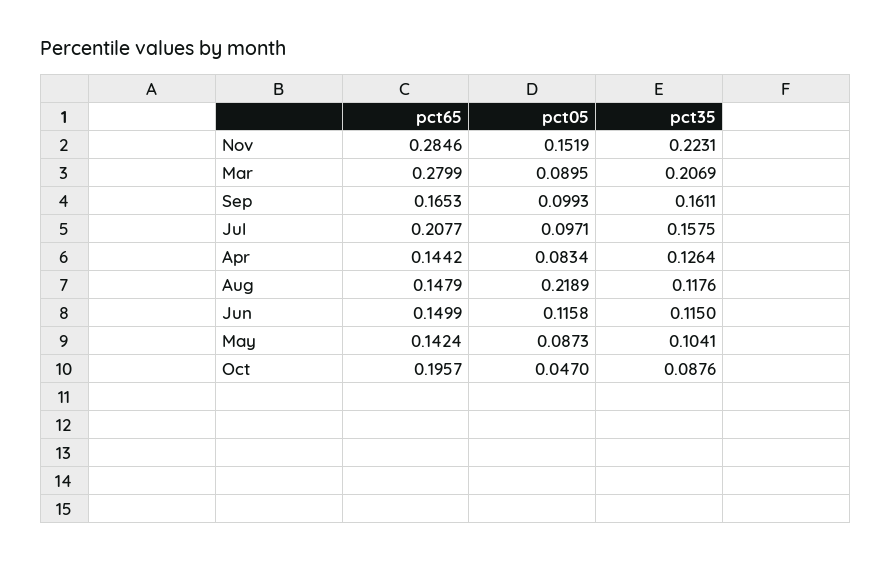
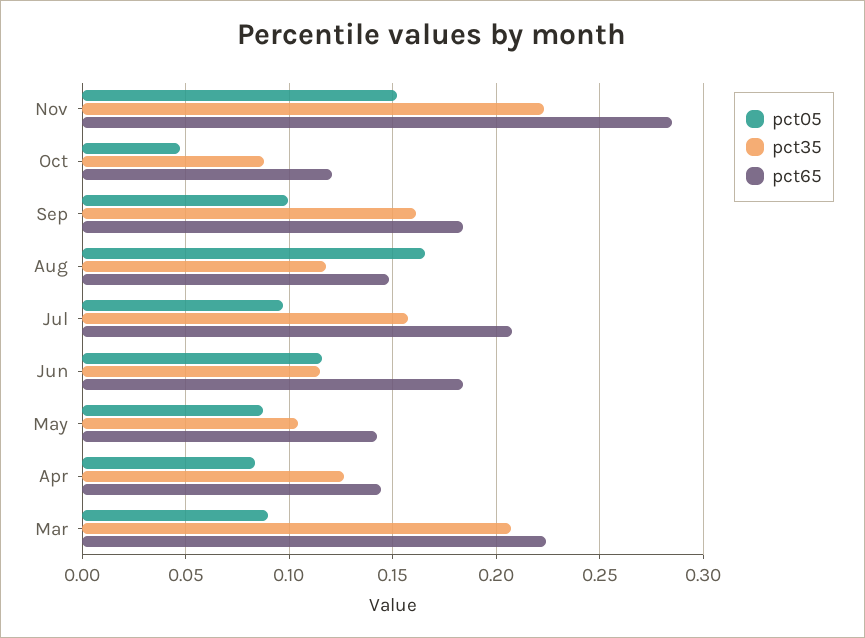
  {
    "pct65": {
      "Nov": 0.2846,
-     "Mar": 0.2799,
+     "Mar": 0.225,
-     "Sep": 0.1653,
+     "Sep": 0.185,
      "Jul": 0.2077,
      "Apr": 0.1442,
      "Aug": 0.1479,
-     "Jun": 0.1499,
+     "Jun": 0.185,
      "May": 0.1424,
-     "Oct": 0.1957
+     "Oct": 0.12
    },
    "pct05": {
      "Nov": 0.1519,
      "Mar": 0.0895,
      "Sep": 0.0993,
      "Jul": 0.0971,
      "Apr": 0.0834,
-     "Aug": 0.2189,
+     "Aug": 0.165,
      "Jun": 0.1158,
      "May": 0.0873,
      "Oct": 0.047
    },
    "pct35": {
      "Nov": 0.2231,
      "Mar": 0.2069,
      "Sep": 0.1611,
      "Jul": 0.1575,
      "Apr": 0.1264,
      "Aug": 0.1176,
      "Jun": 0.115,
      "May": 0.1041,
      "Oct": 0.0876
    }
  }

